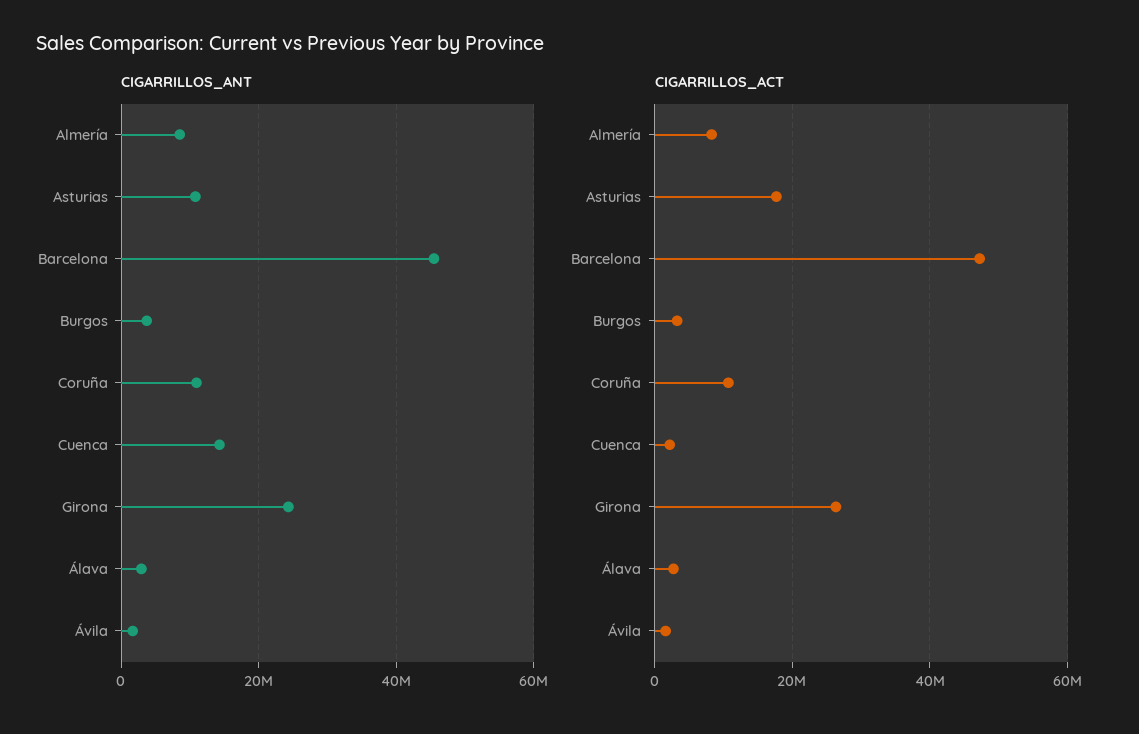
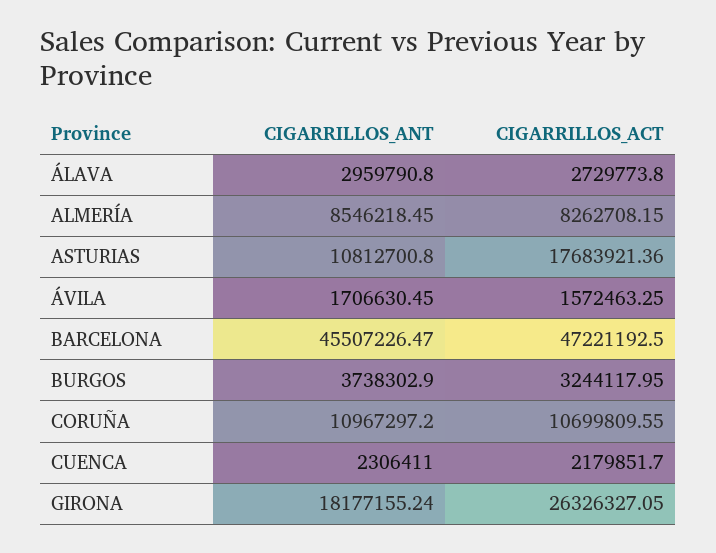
  {
    "CIGARRILLOS_ANT": {
      "Almería": 8546218.45,
      "Asturias": 10812700.8,
      "Barcelona": 45507226.47,
      "Burgos": 3738302.9,
      "Coruña": 10967297.2,
-     "Cuenca": 14000000,
+     "Cuenca": 2306411,
-     "Girona": 24000000,
+     "Girona": 18177155.24,
      "Álava": 2959790.8,
      "Ávila": 1706630.45
    },
    "CIGARRILLOS_ACT": {
      "Almería": 8262708.15,
      "Asturias": 17683921.36,
      "Barcelona": 47221192.5,
      "Burgos": 3244117.95,
      "Coruña": 10699809.55,
      "Cuenca": 2179851.7,
      "Girona": 26326327.05,
      "Álava": 2729773.8,
      "Ávila": 1572463.25
    }
  }

